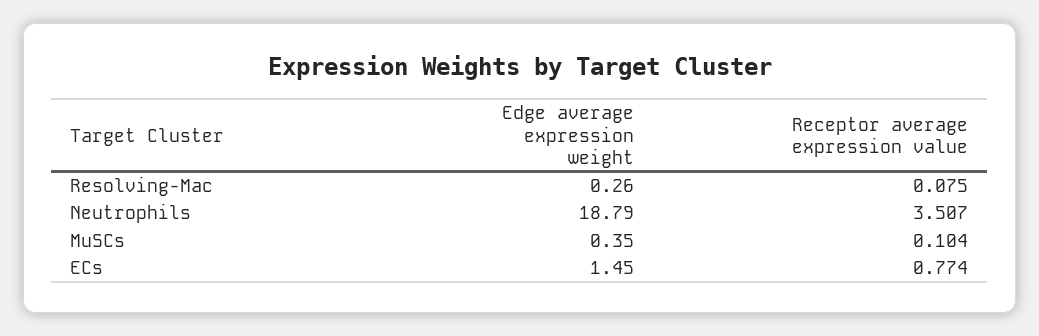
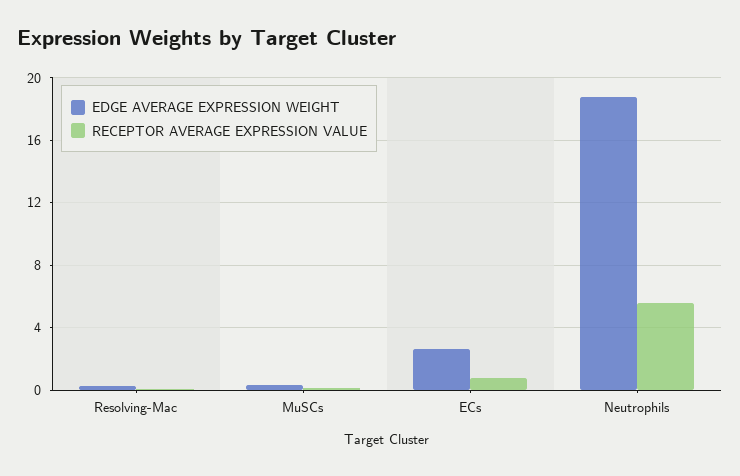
  {
    "Edge average expression weight": {
      "Resolving-Mac": 0.26,
      "Neutrophils": 18.79,
      "MuSCs": 0.35,
-     "ECs": 1.45
+     "ECs": 2.5
    },
    "Receptor average expression value": {
      "Resolving-Mac": 0.075,
-     "Neutrophils": 3.507,
+     "Neutrophils": 5.5,
      "MuSCs": 0.104,
      "ECs": 0.774
    }
  }

